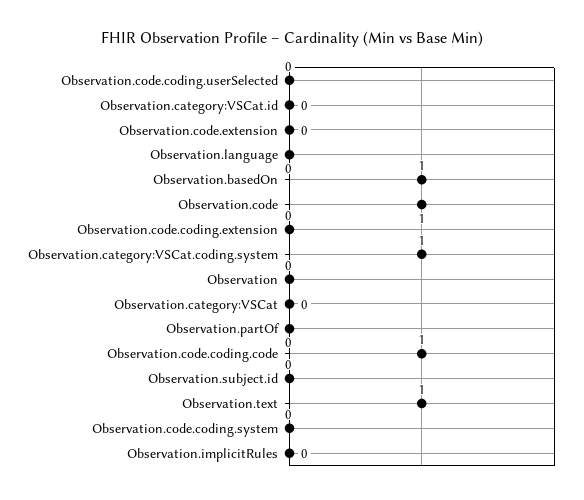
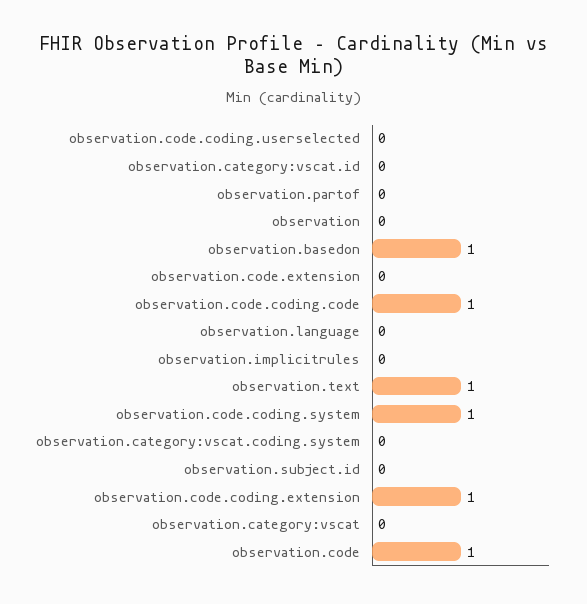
  {
    "Observation.code.coding.userSelected": 0,
    "Observation.category:VSCat.id": 0,
    "Observation.code.extension": 0,
    "Observation.language": 0,
    "Observation.basedOn": 1,
    "Observation.code": 1,
-   "Observation.code.coding.extension": 0,
+   "Observation.code.coding.extension": 1,
-   "Observation.category:VSCat.coding.system": 1,
+   "Observation.category:VSCat.coding.system": 0,
    "Observation": 0,
    "Observation.category:VSCat": 0,
    "Observation.partOf": 0,
    "Observation.code.coding.code": 1,
    "Observation.subject.id": 0,
    "Observation.text": 1,
-   "Observation.code.coding.system": 0,
+   "Observation.code.coding.system": 1,
    "Observation.implicitRules": 0
  }

